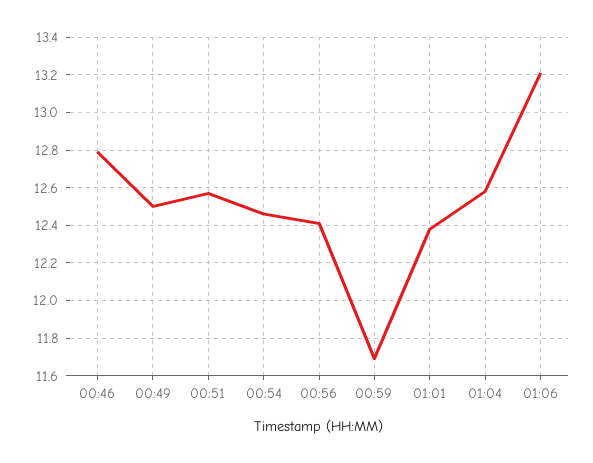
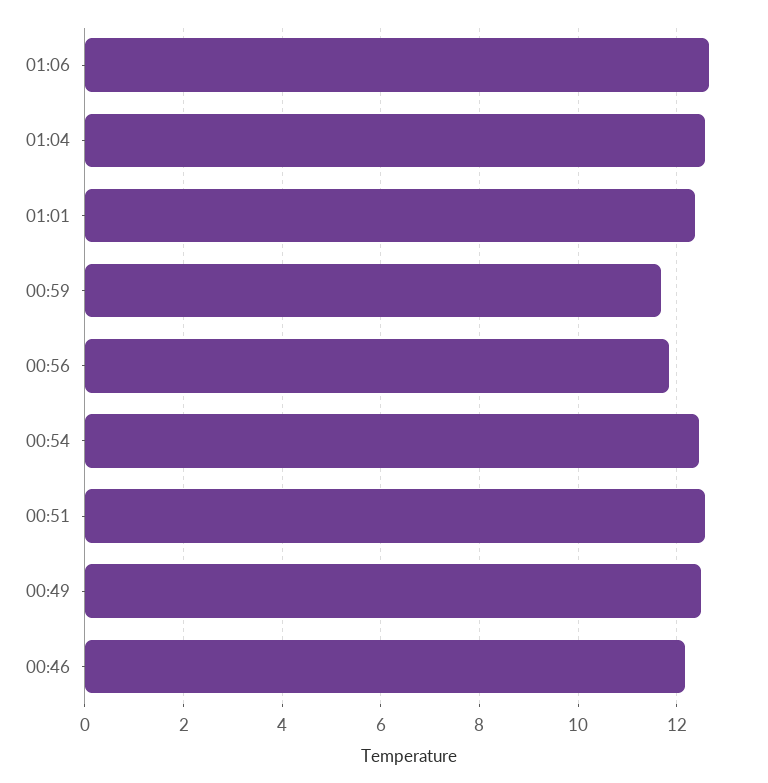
  {
-   "00:46": 12.8,
+   "00:46": 12.2,
    "00:49": 12.5,
    "00:51": 12.55,
    "00:54": 12.45,
-   "00:56": 12.4,
+   "00:56": 11.8,
    "00:59": 11.7,
    "01:01": 12.4,
    "01:04": 12.6,
-   "01:06": 13.2
+   "01:06": 12.6
  }

